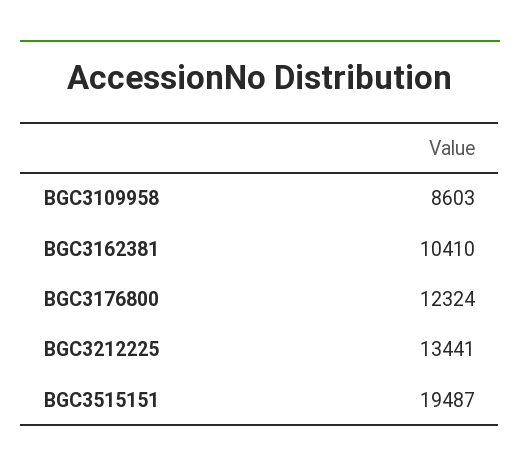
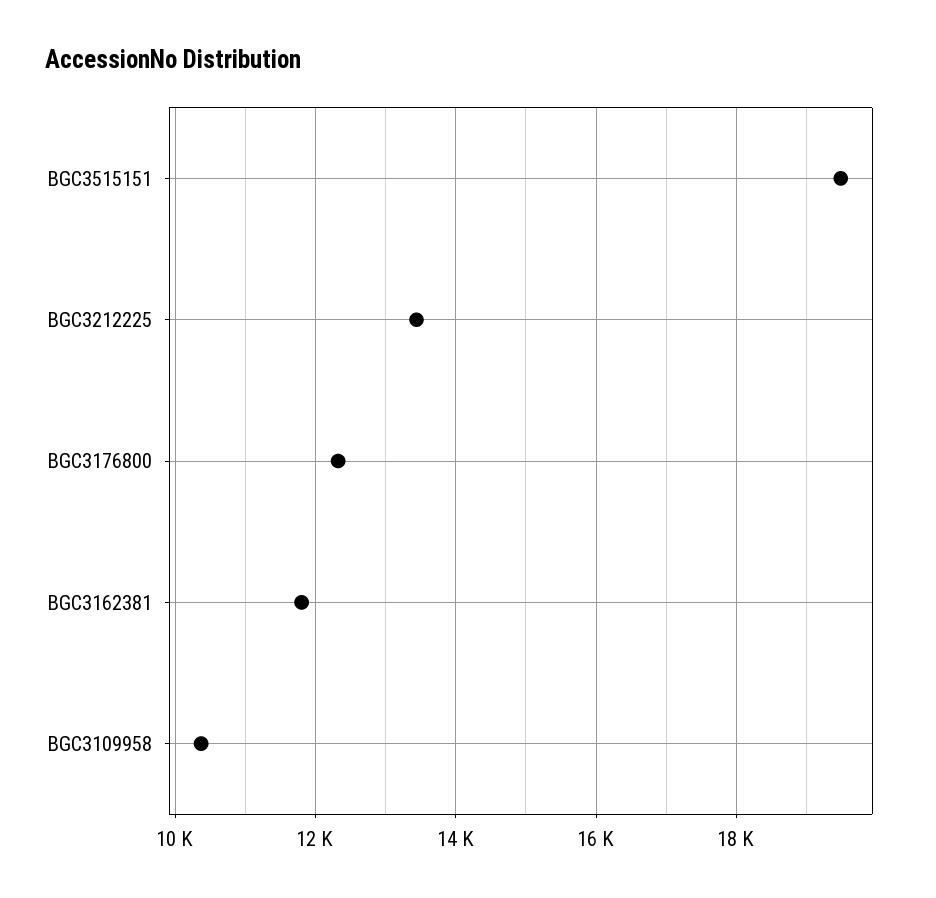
  {
-   "BGC3109958": 8603,
+   "BGC3109958": 10400,
-   "BGC3162381": 10410,
+   "BGC3162381": 11800,
    "BGC3176800": 12324,
    "BGC3212225": 13441,
    "BGC3515151": 19487
  }

